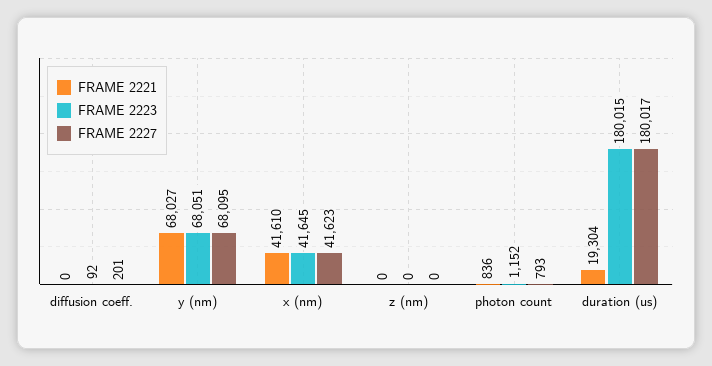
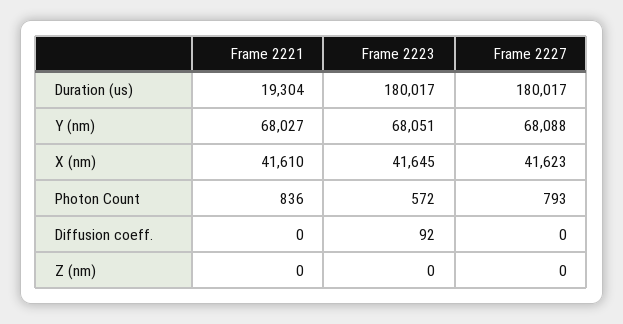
  {
    "FRAME 2221": {
      "diffusion coeff.": 0,
      "y (nm)": 68027,
      "x (nm)": 41610,
      "z (nm)": 0,
      "photon count": 836,
      "duration (us)": 19304
    },
    "FRAME 2223": {
      "diffusion coeff.": 92,
      "y (nm)": 68051,
      "x (nm)": 41645,
      "z (nm)": 0,
-     "photon count": 1152,
+     "photon count": 572,
-     "duration (us)": 180015
+     "duration (us)": 180017
    },
    "FRAME 2227": {
-     "diffusion coeff.": 201,
+     "diffusion coeff.": 0,
-     "y (nm)": 68095,
+     "y (nm)": 68088,
      "x (nm)": 41623,
      "z (nm)": 0,
      "photon count": 793,
      "duration (us)": 180017
    }
  }

